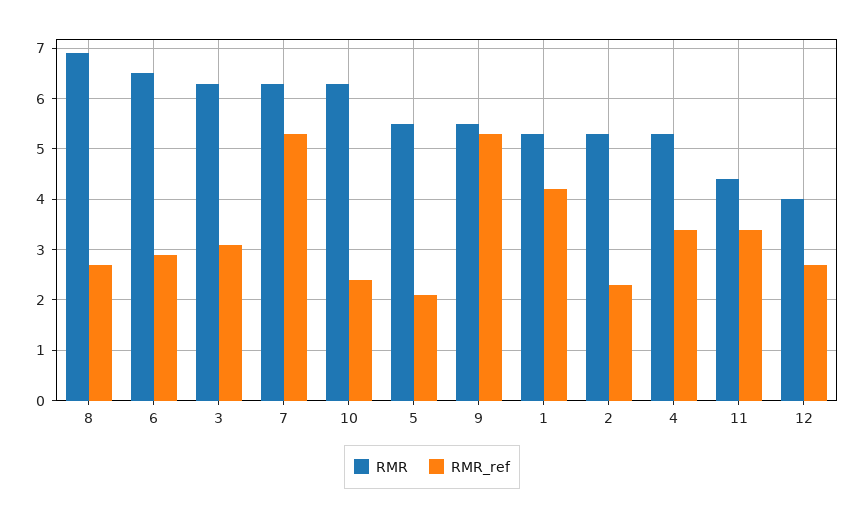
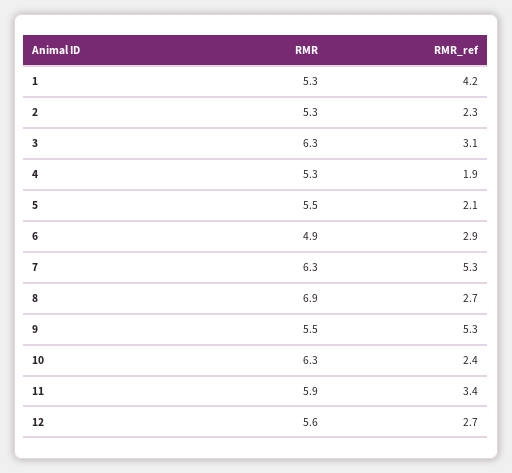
  {
    "RMR": {
      "8": 6.9,
-     "6": 6.5,
+     "6": 4.9,
      "3": 6.3,
      "7": 6.3,
      "10": 6.3,
      "5": 5.5,
      "9": 5.5,
      "1": 5.3,
      "2": 5.3,
      "4": 5.3,
-     "11": 4.5,
+     "11": 5.9,
-     "12": 4
+     "12": 5.6
    },
    "RMR_ref": {
      "8": 2.7,
      "6": 2.9,
      "3": 3.1,
      "7": 5.3,
      "10": 2.4,
      "5": 2.1,
      "9": 5.3,
      "1": 4.2,
      "2": 2.3,
-     "4": 3.5,
+     "4": 1.9,
      "11": 3.4,
      "12": 2.7
    }
  }

